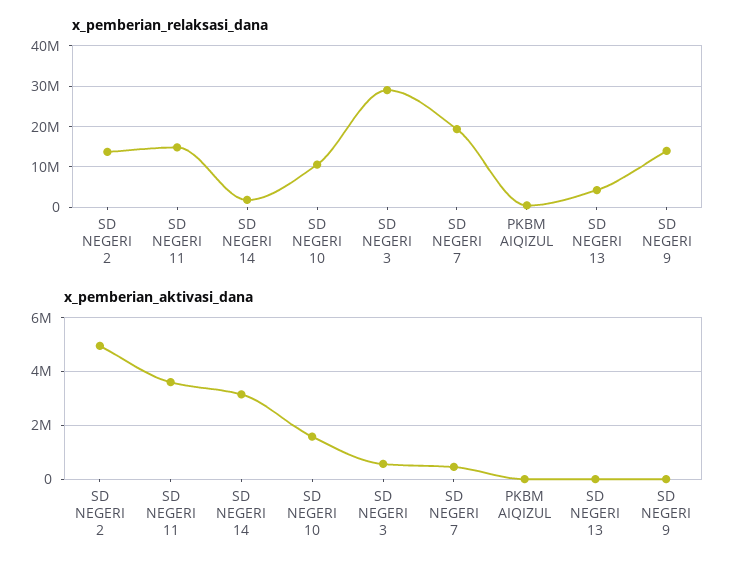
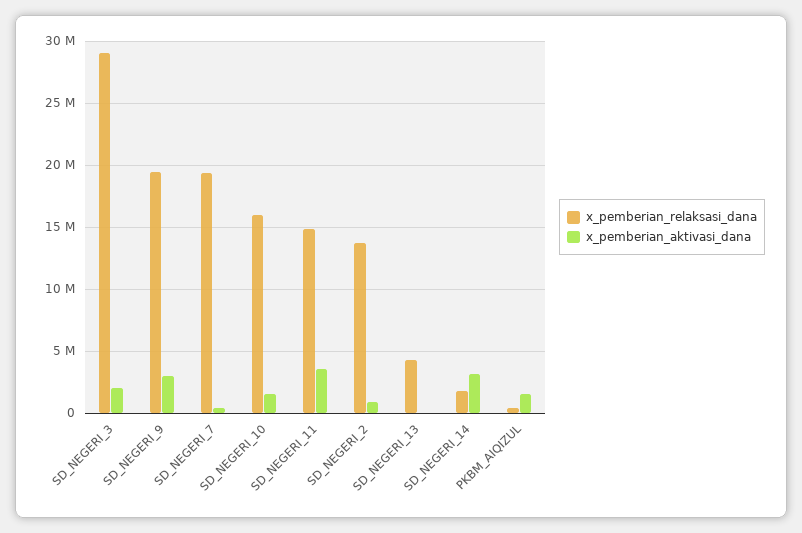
  {
    "x_pemberian_relaksasi_dana": {
      "SD NEGERI 2": 13500000,
      "SD NEGERI 11": 15000000,
      "SD NEGERI 14": 2000000,
-     "SD NEGERI 10": 10000000,
+     "SD NEGERI 10": 16000000,
      "SD NEGERI 3": 29000000,
      "SD NEGERI 7": 19500000,
      "PKBM AIQIZUL": 500000,
      "SD NEGERI 13": 4500000,
-     "SD NEGERI 9": 14000000
+     "SD NEGERI 9": 19500000
    },
    "x_pemberian_aktivasi_dana": {
-     "SD NEGERI 2": 5000000,
+     "SD NEGERI 2": 1000000,
      "SD NEGERI 11": 3500000,
      "SD NEGERI 14": 3250000,
      "SD NEGERI 10": 1500000,
-     "SD NEGERI 3": 500000,
+     "SD NEGERI 3": 2000000,
      "SD NEGERI 7": 500000,
-     "PKBM AIQIZUL": 0,
+     "PKBM AIQIZUL": 1500000,
      "SD NEGERI 13": 0,
-     "SD NEGERI 9": 0
+     "SD NEGERI 9": 3000000
    }
  }

